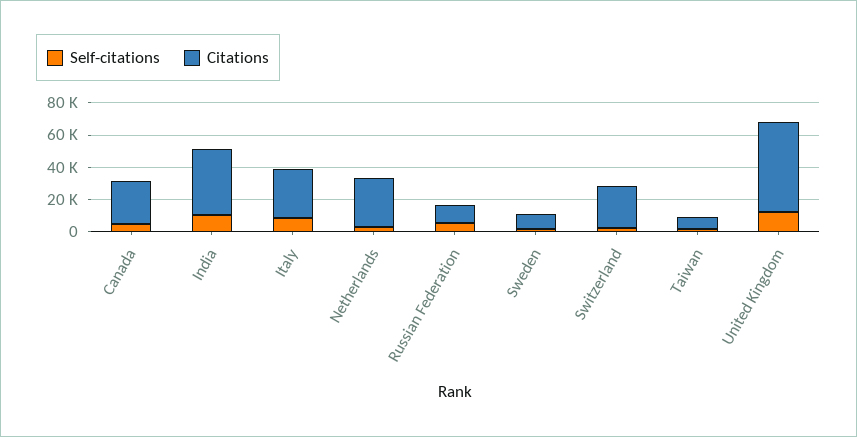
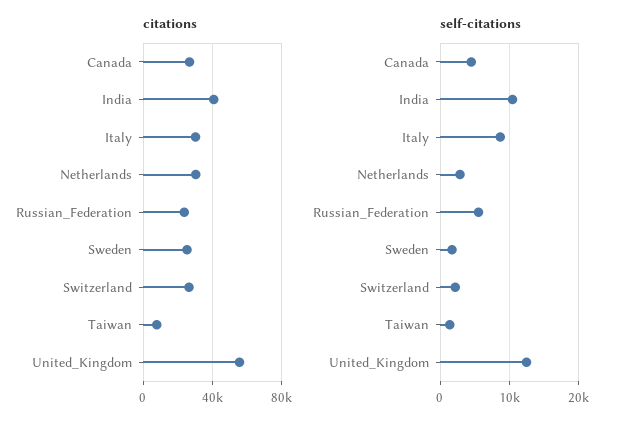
  {
    "Self-citations": {
      "Canada": 4000,
      "India": 10000,
      "Italy": 9000,
      "Netherlands": 3000,
      "Russian Federation": 6000,
      "Sweden": 2000,
      "Switzerland": 2000,
      "Taiwan": 1000,
      "United Kingdom": 12000
    },
    "Citations": {
      "Canada": 25000,
      "India": 40000,
      "Italy": 30000,
      "Netherlands": 30000,
-     "Russian Federation": 10000,
+     "Russian Federation": 25000,
-     "Sweden": 10000,
+     "Sweden": 25000,
      "Switzerland": 25000,
      "Taiwan": 10000,
      "United Kingdom": 55000
    }
  }

